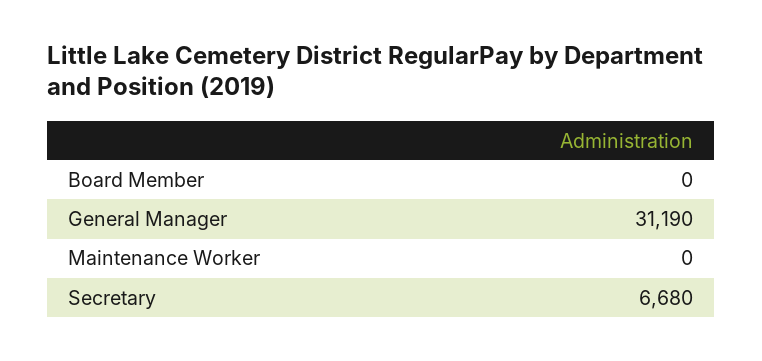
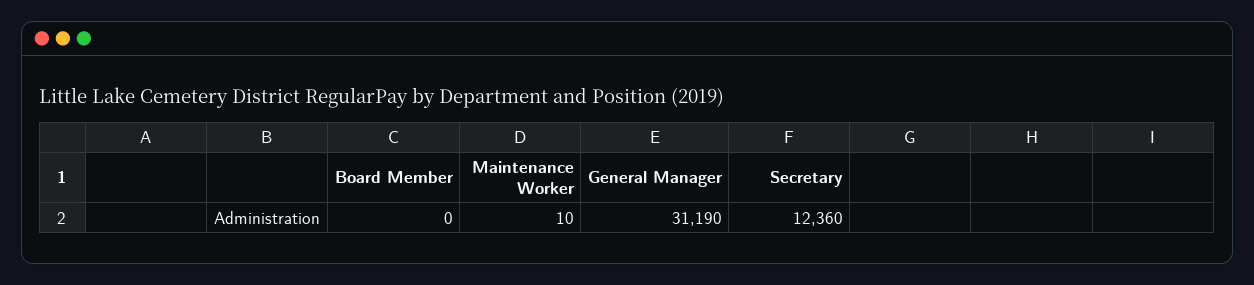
  {
    "Board Member": 0,
    "General Manager": 31190,
-   "Maintenance Worker": 0,
+   "Maintenance Worker": 10,
-   "Secretary": 6680
+   "Secretary": 12360
  }

